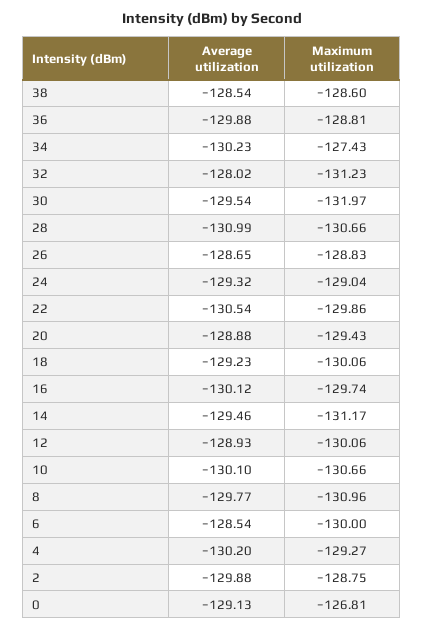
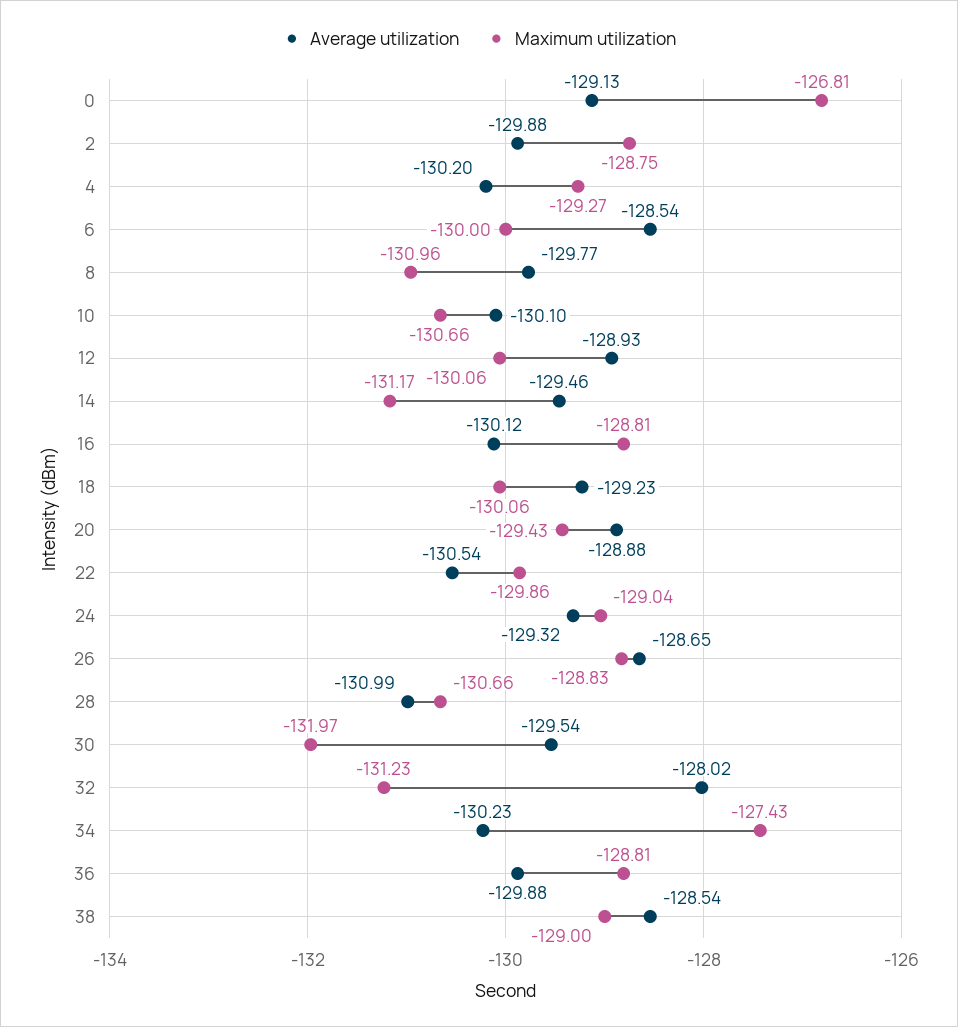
  {
    "Average utilization": {
      "38": -128.54,
      "36": -129.88,
      "34": -130.23,
      "32": -128.02,
      "30": -129.54,
      "28": -130.99,
      "26": -128.65,
      "24": -129.32,
      "22": -130.54,
      "20": -128.88,
      "18": -129.23,
      "16": -130.12,
      "14": -129.46,
      "12": -128.93,
      "10": -130.1,
      "8": -129.77,
      "6": -128.54,
      "4": -130.2,
      "2": -129.88,
      "0": -129.13
    },
    "Maximum utilization": {
-     "38": -128.6,
+     "38": -129,
      "36": -128.81,
      "34": -127.43,
      "32": -131.23,
      "30": -131.97,
      "28": -130.66,
      "26": -128.83,
      "24": -129.04,
      "22": -129.86,
      "20": -129.43,
      "18": -130.06,
-     "16": -129.74,
+     "16": -128.81,
      "14": -131.17,
      "12": -130.06,
      "10": -130.66,
      "8": -130.96,
      "6": -130,
      "4": -129.27,
      "2": -128.75,
      "0": -126.81
    }
  }

